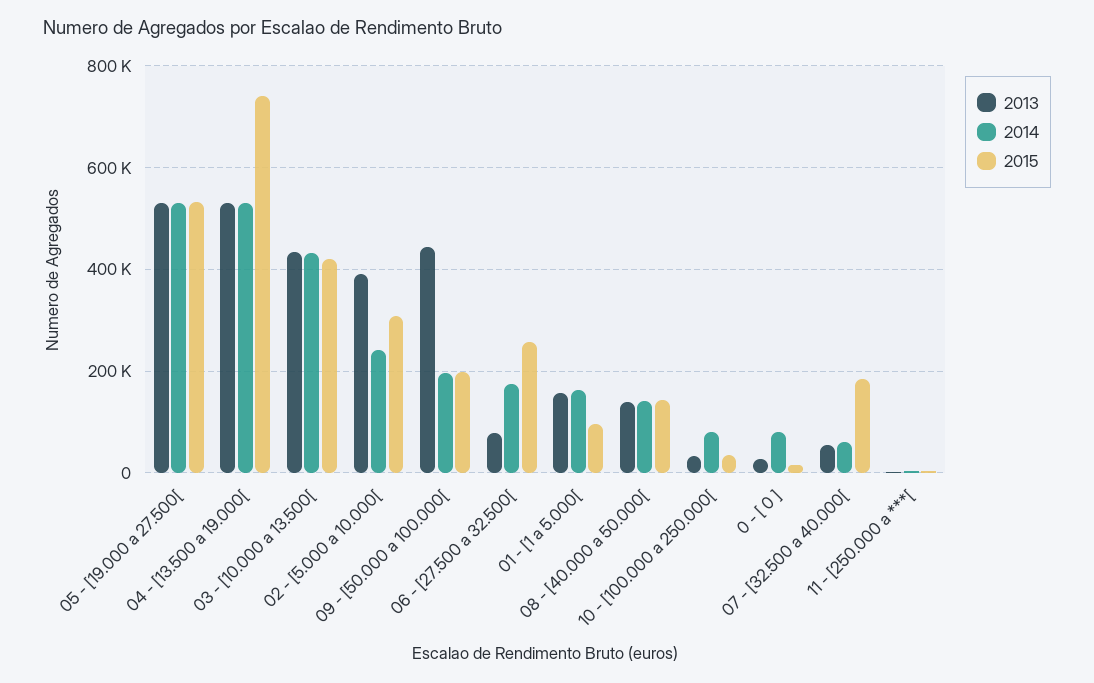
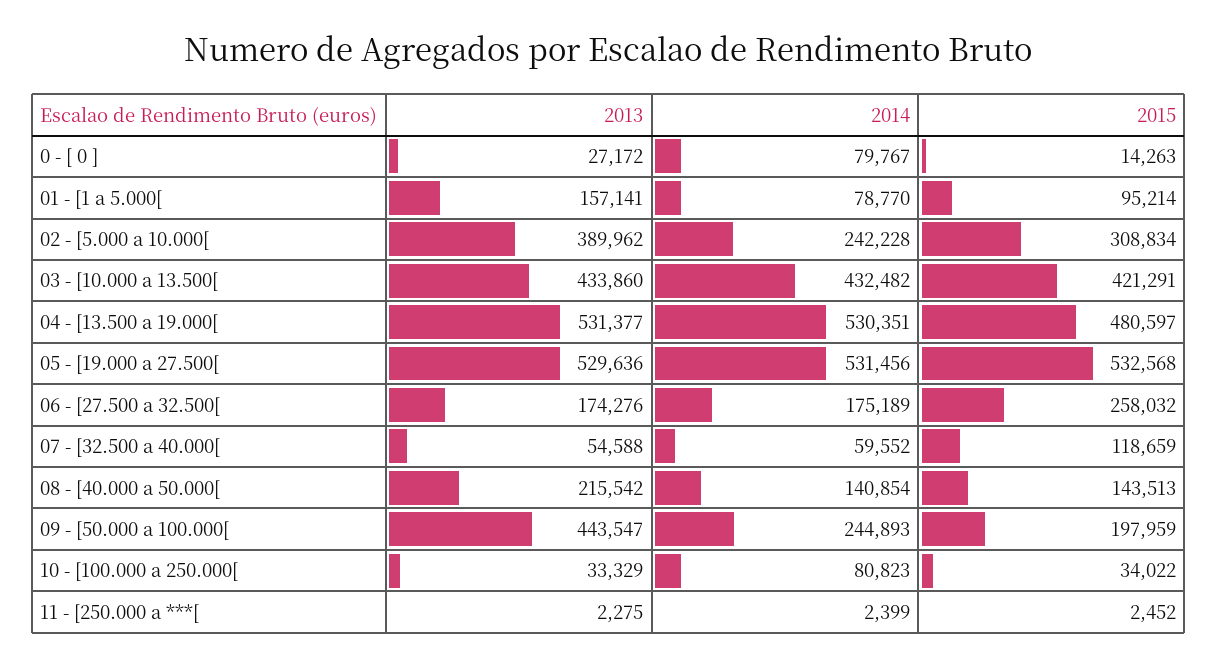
  {
    "2013": {
      "05 - [19.000 a 27.500[": 529636,
      "04 - [13.500 a 19.000[": 531377,
      "03 - [10.000 a 13.500[": 433860,
      "02 - [5.000 a 10.000[": 389962,
      "09 - [50.000 a 100.000[": 443547,
-     "06 - [27.500 a 32.500[": 80000,
+     "06 - [27.500 a 32.500[": 174276,
      "01 - [1 a 5.000[": 157141,
-     "08 - [40.000 a 50.000[": 140000,
+     "08 - [40.000 a 50.000[": 215542,
      "10 - [100.000 a 250.000[": 33329,
      "0 - [ 0 ]": 27172,
      "07 - [32.500 a 40.000[": 54588,
      "11 - [250.000 a ***[": 2275
    },
    "2014": {
      "05 - [19.000 a 27.500[": 531456,
      "04 - [13.500 a 19.000[": 530351,
      "03 - [10.000 a 13.500[": 432482,
      "02 - [5.000 a 10.000[": 242228,
-     "09 - [50.000 a 100.000[": 200000,
+     "09 - [50.000 a 100.000[": 244893,
      "06 - [27.500 a 32.500[": 175189,
-     "01 - [1 a 5.000[": 160000,
+     "01 - [1 a 5.000[": 78770,
      "08 - [40.000 a 50.000[": 140854,
      "10 - [100.000 a 250.000[": 80823,
      "0 - [ 0 ]": 79767,
      "07 - [32.500 a 40.000[": 59552,
      "11 - [250.000 a ***[": 2399
    },
    "2015": {
      "05 - [19.000 a 27.500[": 532568,
-     "04 - [13.500 a 19.000[": 740000,
+     "04 - [13.500 a 19.000[": 480597,
      "03 - [10.000 a 13.500[": 421291,
      "02 - [5.000 a 10.000[": 308834,
      "09 - [50.000 a 100.000[": 197959,
      "06 - [27.500 a 32.500[": 258032,
      "01 - [1 a 5.000[": 95214,
      "08 - [40.000 a 50.000[": 143513,
      "10 - [100.000 a 250.000[": 34022,
      "0 - [ 0 ]": 14263,
-     "07 - [32.500 a 40.000[": 180000,
+     "07 - [32.500 a 40.000[": 118659,
      "11 - [250.000 a ***[": 2452
    }
  }

